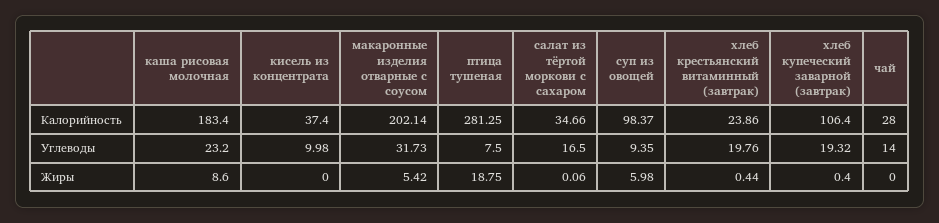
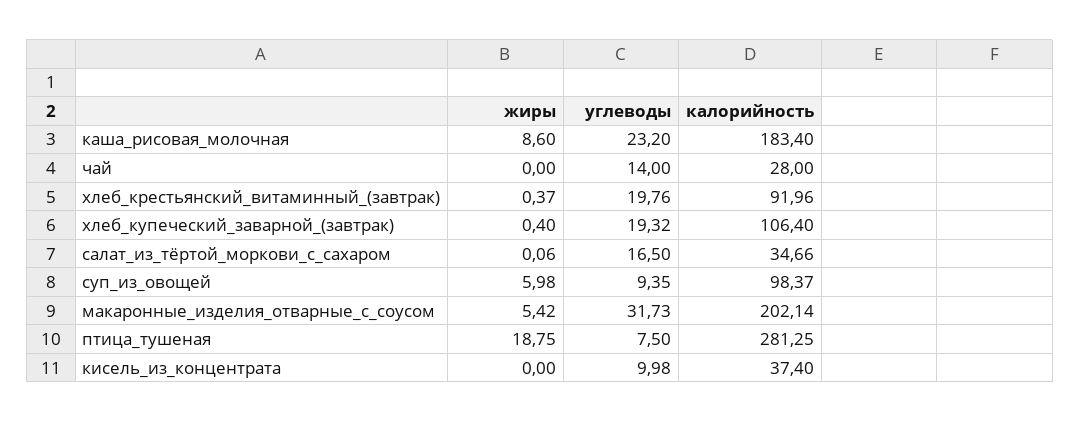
  {
    "каша рисовая молочная": {
      "Калорийность": 183.4,
      "Углеводы": 23.2,
      "Жиры": 8.6
    },
    "кисель из концентрата": {
      "Калорийность": 37.4,
      "Углеводы": 9.98,
      "Жиры": 0
    },
    "макаронные изделия отварные с соусом": {
      "Калорийность": 202.14,
      "Углеводы": 31.73,
      "Жиры": 5.42
    },
    "птица тушеная": {
      "Калорийность": 281.25,
      "Углеводы": 7.5,
      "Жиры": 18.75
    },
    "салат из тёртой моркови с сахаром": {
      "Калорийность": 34.66,
      "Углеводы": 16.5,
      "Жиры": 0.06
    },
    "суп из овощей": {
      "Калорийность": 98.37,
      "Углеводы": 9.35,
      "Жиры": 5.98
    },
    "хлеб крестьянский витаминный (завтрак)": {
-     "Калорийность": 23.86,
+     "Калорийность": 91.96,
      "Углеводы": 19.76,
-     "Жиры": 0.44
+     "Жиры": 0.37
    },
    "хлеб купеческий заварной (завтрак)": {
      "Калорийность": 106.4,
      "Углеводы": 19.32,
      "Жиры": 0.4
    },
    "чай": {
      "Калорийность": 28,
      "Углеводы": 14,
      "Жиры": 0
    }
  }

